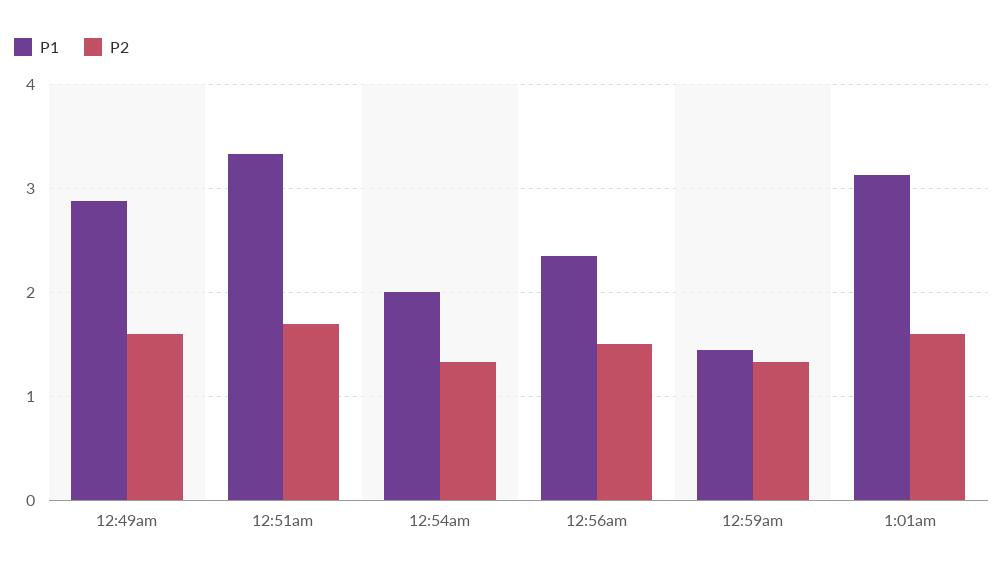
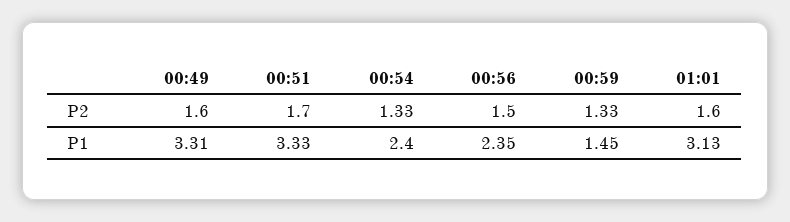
  {
    "P1": {
-     "12:49am": 2.9,
+     "12:49am": 3.31,
      "12:51am": 3.33,
-     "12:54am": 2,
+     "12:54am": 2.4,
      "12:56am": 2.35,
      "12:59am": 1.45,
      "1:01am": 3.13
    },
    "P2": {
      "12:49am": 1.6,
      "12:51am": 1.7,
      "12:54am": 1.33,
      "12:56am": 1.5,
      "12:59am": 1.33,
      "1:01am": 1.6
    }
  }

